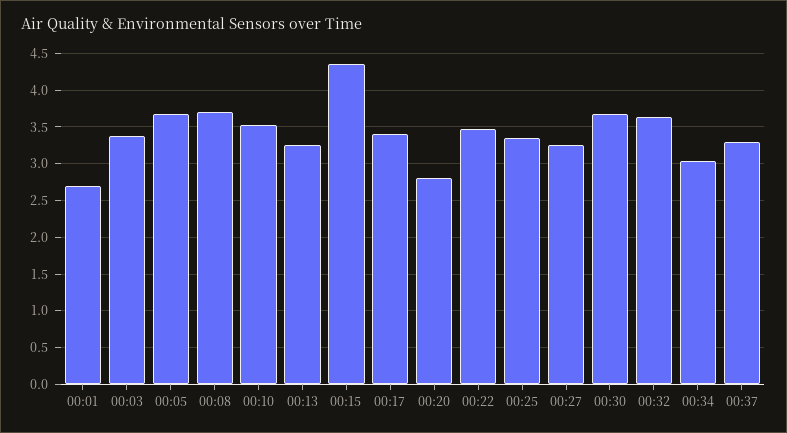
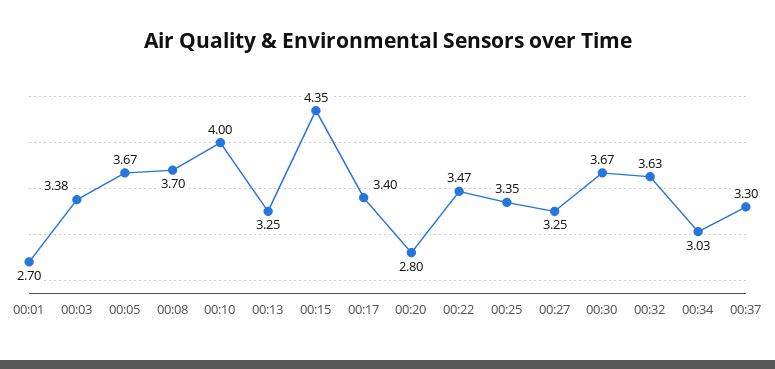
  {
    "00:01": 2.7,
    "00:03": 3.38,
    "00:05": 3.67,
    "00:08": 3.7,
-   "00:10": 3.5,
+   "00:10": 4,
    "00:13": 3.25,
    "00:15": 4.35,
    "00:17": 3.4,
    "00:20": 2.8,
    "00:22": 3.47,
    "00:25": 3.35,
    "00:27": 3.25,
    "00:30": 3.67,
    "00:32": 3.63,
    "00:34": 3.03,
    "00:37": 3.3
  }

